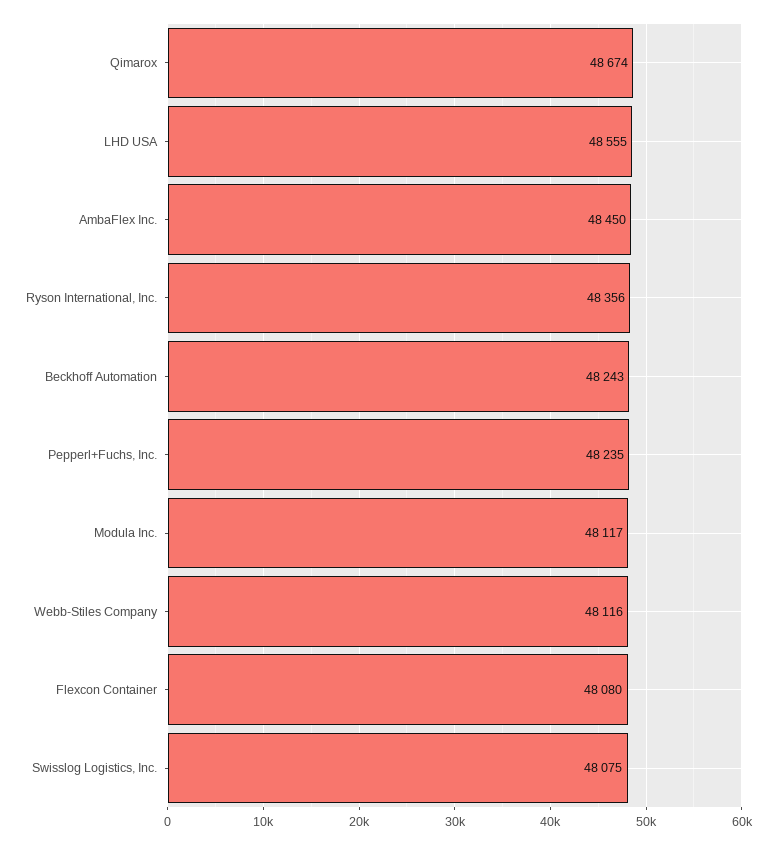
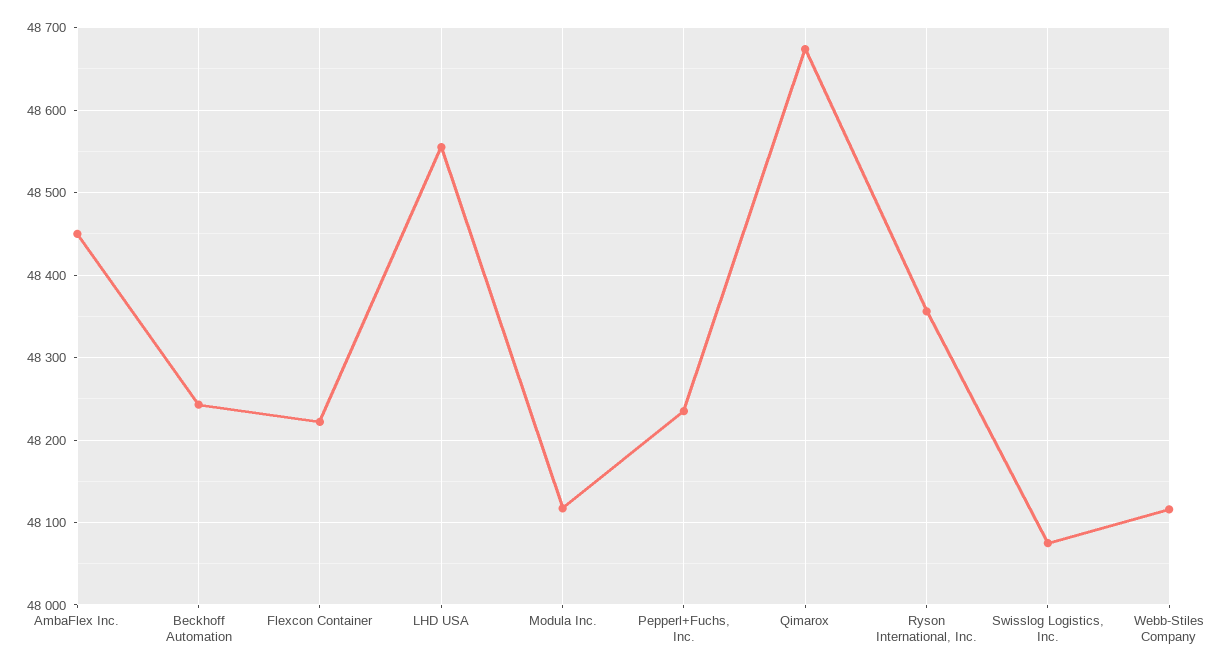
  {
    "Qimarox": 48674,
    "LHD USA": 48555,
    "AmbaFlex Inc.": 48450,
    "Ryson International, Inc.": 48356,
    "Beckhoff Automation": 48243,
    "Pepperl+Fuchs, Inc.": 48235,
    "Modula Inc.": 48117,
    "Webb-Stiles Company": 48116,
-   "Flexcon Container": 48080,
+   "Flexcon Container": 48220,
    "Swisslog Logistics, Inc.": 48075
  }

